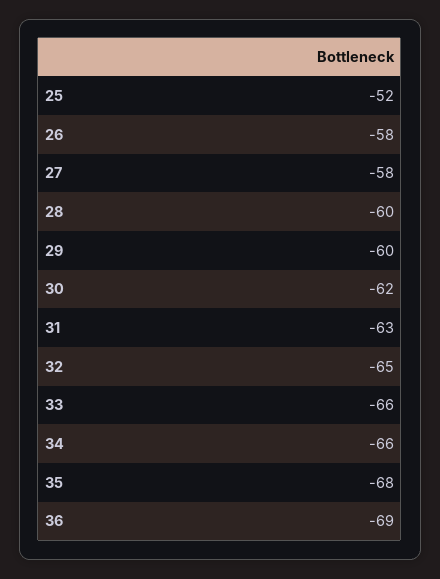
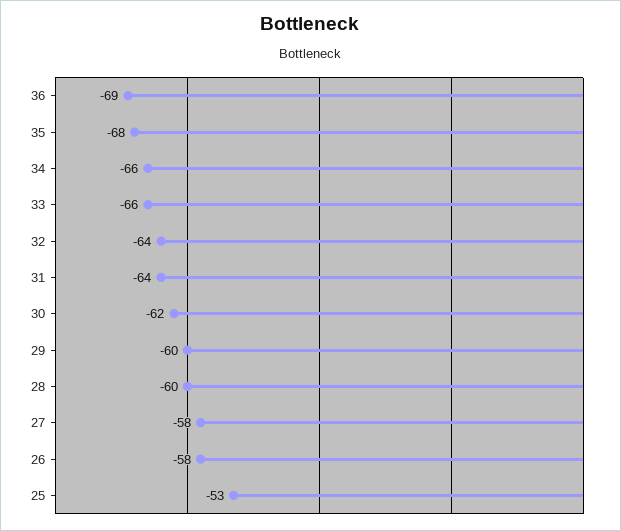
  {
-   "25": -52,
+   "25": -53,
    "26": -58,
    "27": -58,
    "28": -60,
    "29": -60,
    "30": -62,
-   "31": -63,
+   "31": -64,
-   "32": -65,
+   "32": -64,
    "33": -66,
    "34": -66,
    "35": -68,
    "36": -69
  }

